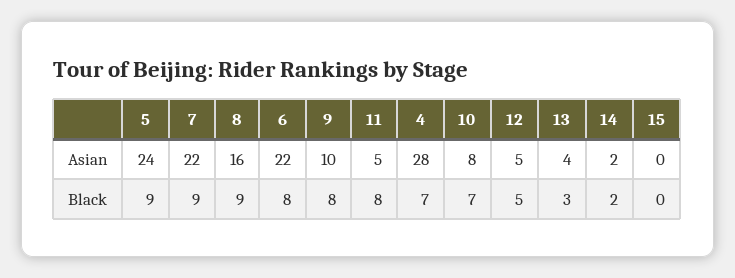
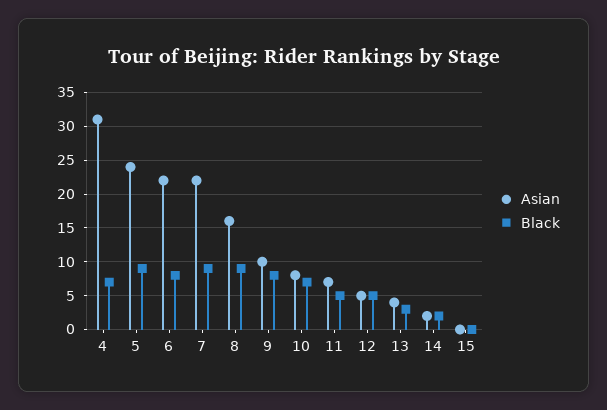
  {
    "Asian": {
      "5": 24,
      "7": 22,
      "8": 16,
      "6": 22,
      "9": 10,
-     "11": 5,
+     "11": 7,
-     "4": 28,
+     "4": 31,
      "10": 8,
      "12": 5,
      "13": 4,
      "14": 2,
      "15": 0
    },
    "Black": {
      "5": 9,
      "7": 9,
      "8": 9,
      "6": 8,
      "9": 8,
-     "11": 8,
+     "11": 5,
      "4": 7,
      "10": 7,
      "12": 5,
      "13": 3,
      "14": 2,
      "15": 0
    }
  }

